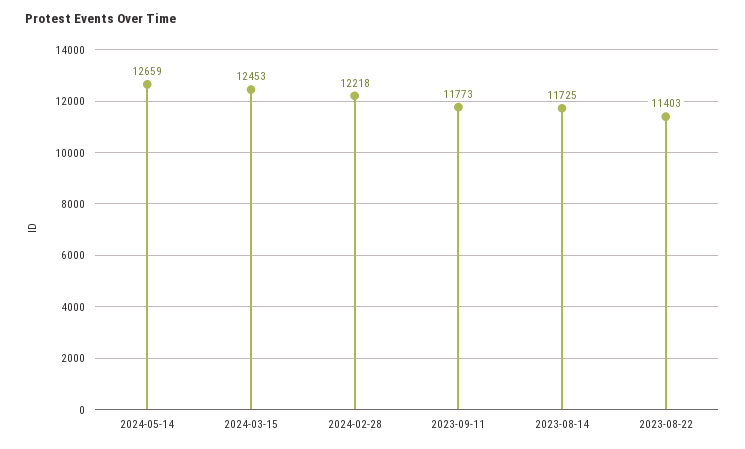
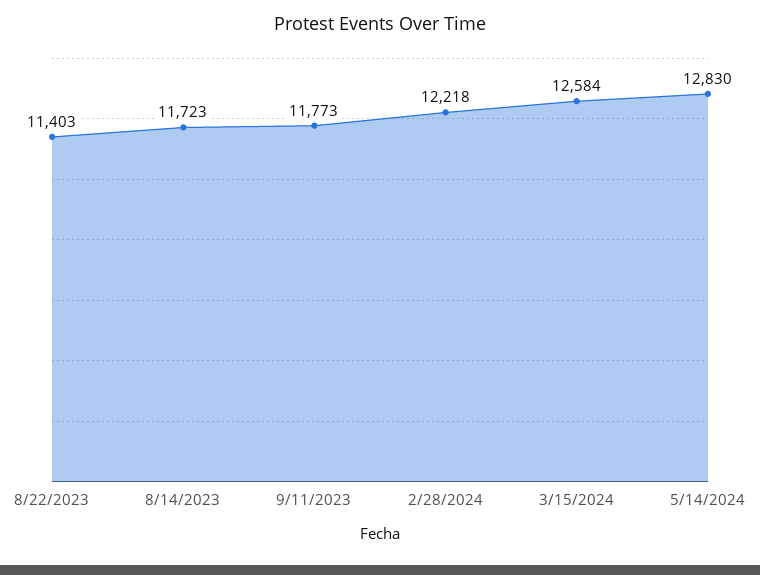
  {
-   "2024-05-14": 12659,
+   "2024-05-14": 12830,
-   "2024-03-15": 12453,
+   "2024-03-15": 12584,
    "2024-02-28": 12218,
    "2023-09-11": 11773,
-   "2023-08-14": 11725,
+   "2023-08-14": 11723,
    "2023-08-22": 11403
  }

